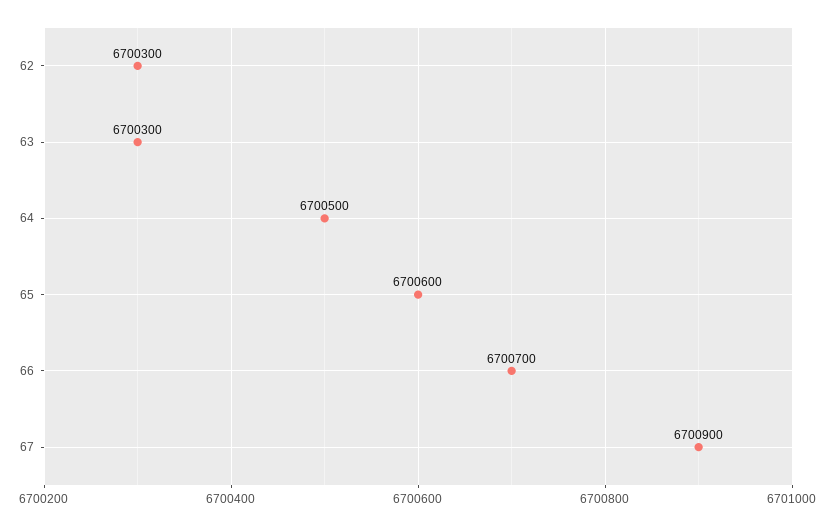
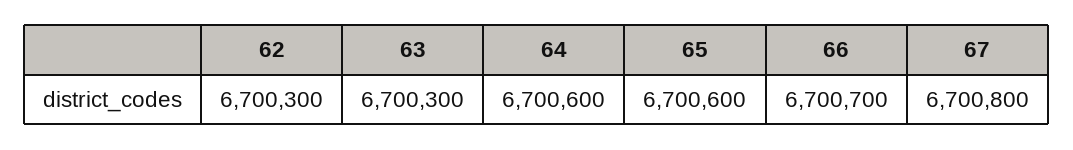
  {
    "62": 6700300,
    "63": 6700300,
-   "64": 6700500,
+   "64": 6700600,
    "65": 6700600,
    "66": 6700700,
-   "67": 6700900
+   "67": 6700800
  }

